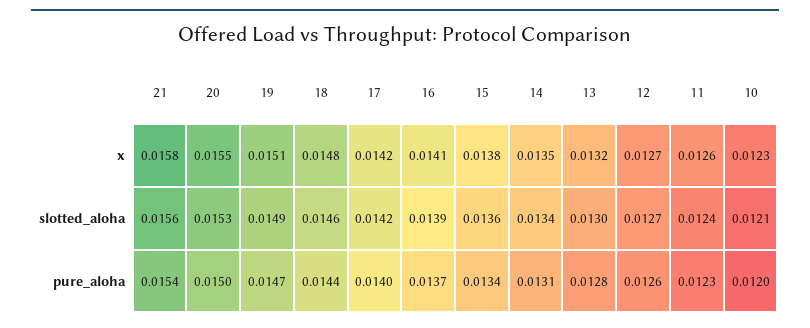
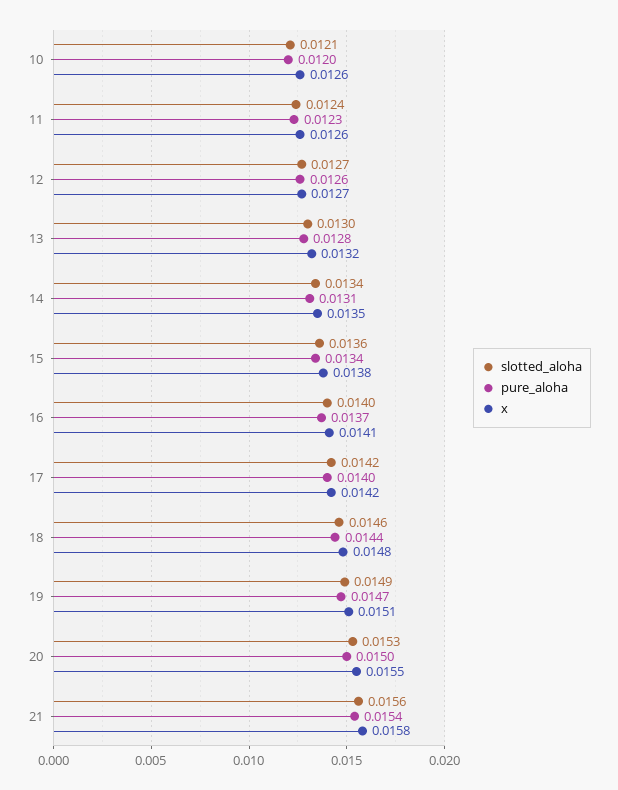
  {
    "x": {
      "21": 0.0158,
      "20": 0.0155,
      "19": 0.0151,
      "18": 0.0148,
      "17": 0.0142,
      "16": 0.0141,
      "15": 0.0138,
      "14": 0.0135,
      "13": 0.0132,
      "12": 0.0127,
      "11": 0.0126,
-     "10": 0.0123
+     "10": 0.0126
    },
    "slotted_aloha": {
      "21": 0.0156,
      "20": 0.0153,
      "19": 0.0149,
      "18": 0.0146,
      "17": 0.0142,
-     "16": 0.0139,
+     "16": 0.014,
      "15": 0.0136,
      "14": 0.0134,
      "13": 0.013,
      "12": 0.0127,
      "11": 0.0124,
      "10": 0.0121
    },
    "pure_aloha": {
      "21": 0.0154,
      "20": 0.015,
      "19": 0.0147,
      "18": 0.0144,
      "17": 0.014,
      "16": 0.0137,
      "15": 0.0134,
      "14": 0.0131,
      "13": 0.0128,
      "12": 0.0126,
      "11": 0.0123,
      "10": 0.012
    }
  }

